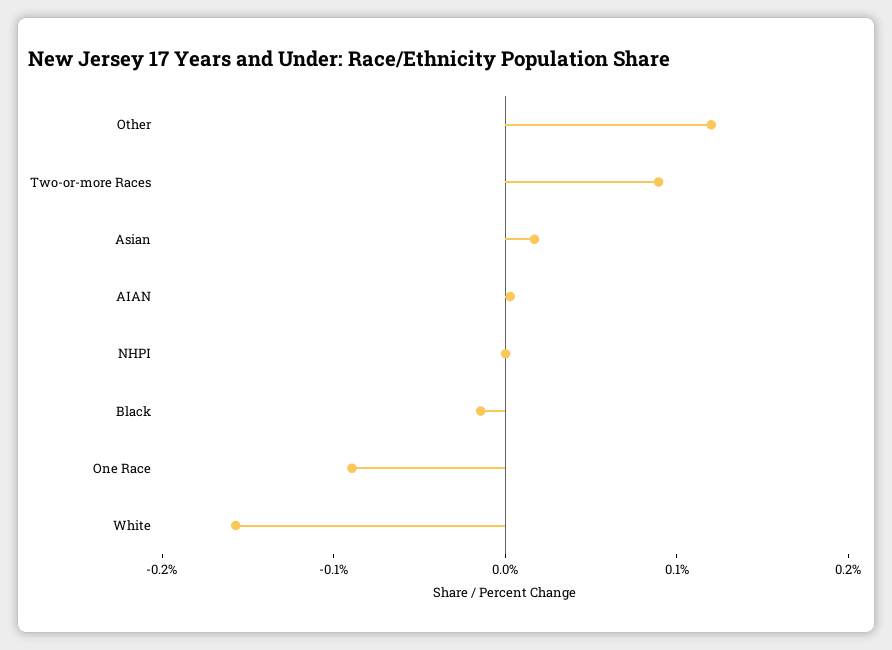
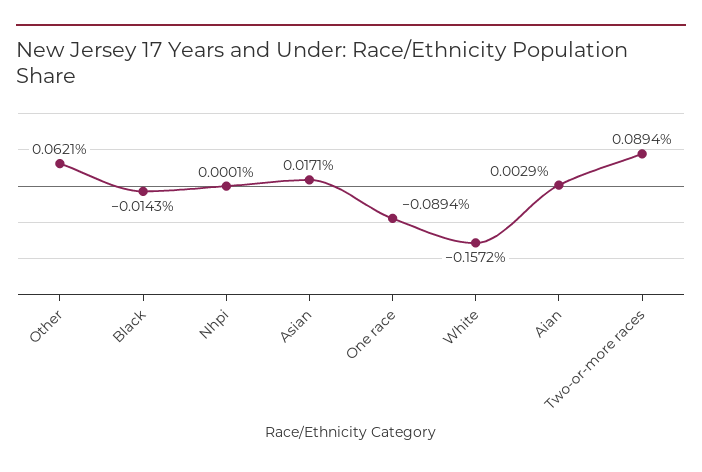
  {
-   "Other": 0.12,
+   "Other": 0.0621,
    "Two-or-more Races": 0.0894,
    "Asian": 0.0171,
    "AIAN": 0.0029,
    "NHPI": 0.0001,
    "Black": -0.0143,
    "One Race": -0.0894,
    "White": -0.1572
  }

